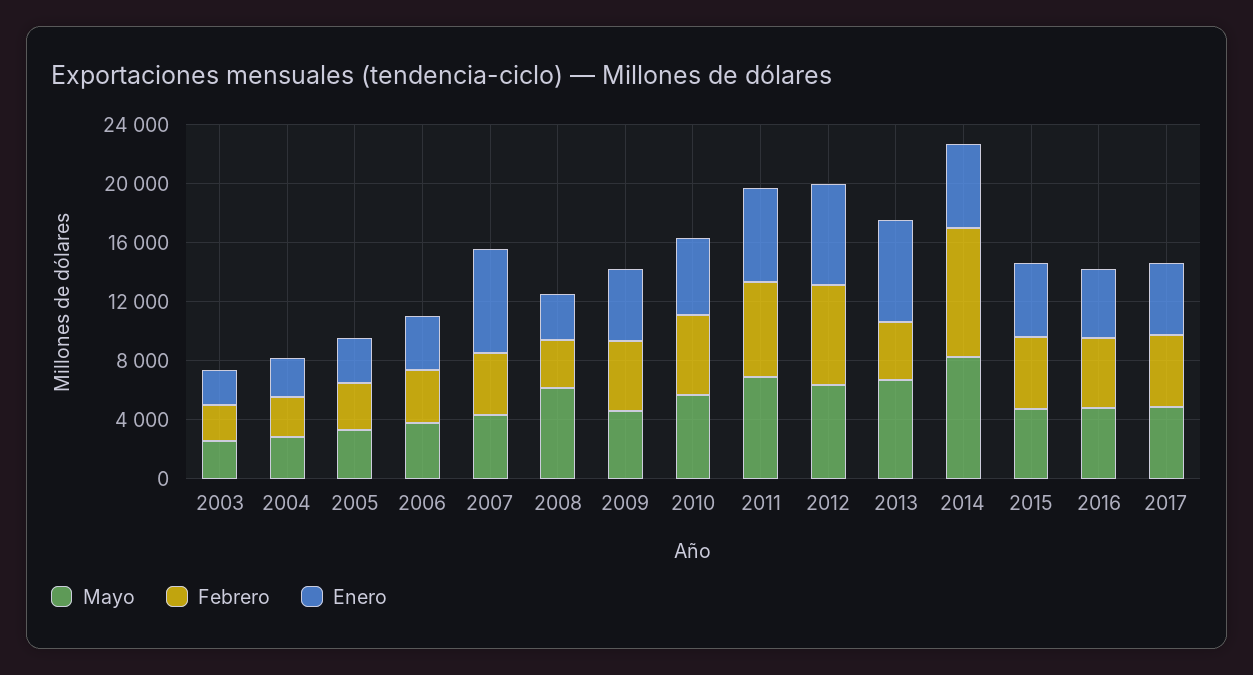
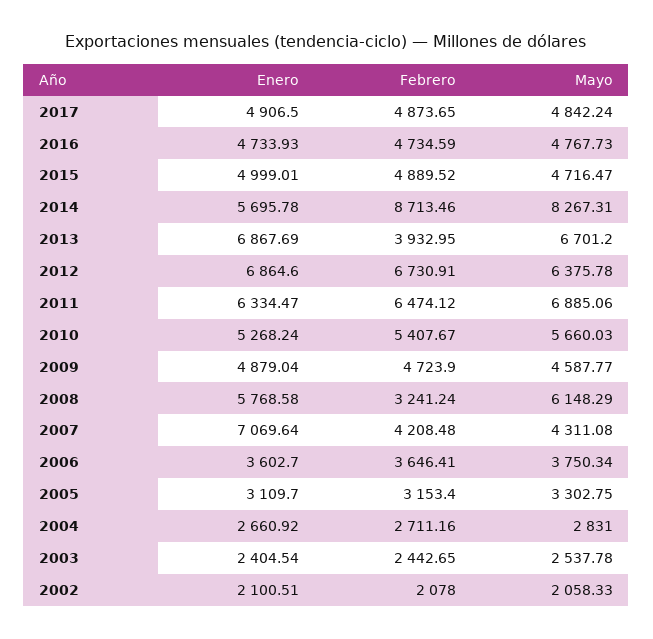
  {
    "Mayo": {
      "2003": 2537.78,
      "2004": 2831,
      "2005": 3302.75,
      "2006": 3750.34,
      "2007": 4311.08,
      "2008": 6148.29,
      "2009": 4587.77,
      "2010": 5660.03,
      "2011": 6885.06,
      "2012": 6375.78,
      "2013": 6701.2,
      "2014": 8267.31,
      "2015": 4716.47,
      "2016": 4767.73,
-     "2017": 4842.24
+     "2017": 4842.24,
+     "2002": 2058.33
    },
    "Febrero": {
      "2003": 2442.65,
      "2004": 2711.16,
      "2005": 3153.4,
      "2006": 3646.41,
      "2007": 4208.48,
      "2008": 3241.24,
      "2009": 4723.9,
      "2010": 5407.67,
      "2011": 6474.12,
      "2012": 6730.91,
      "2013": 3932.95,
      "2014": 8713.46,
      "2015": 4889.52,
      "2016": 4734.59,
-     "2017": 4873.65
+     "2017": 4873.65,
+     "2002": 2078
    },
    "Enero": {
      "2003": 2404.54,
      "2004": 2660.92,
      "2005": 3109.7,
      "2006": 3602.7,
      "2007": 7069.64,
-     "2008": 3000,
+     "2008": 5768.58,
      "2009": 4879.04,
      "2010": 5268.24,
      "2011": 6334.47,
      "2012": 6864.6,
      "2013": 6867.69,
      "2014": 5695.78,
      "2015": 4999.01,
      "2016": 4733.93,
-     "2017": 4906.5
+     "2017": 4906.5,
+     "2002": 2100.51
    }
  }

